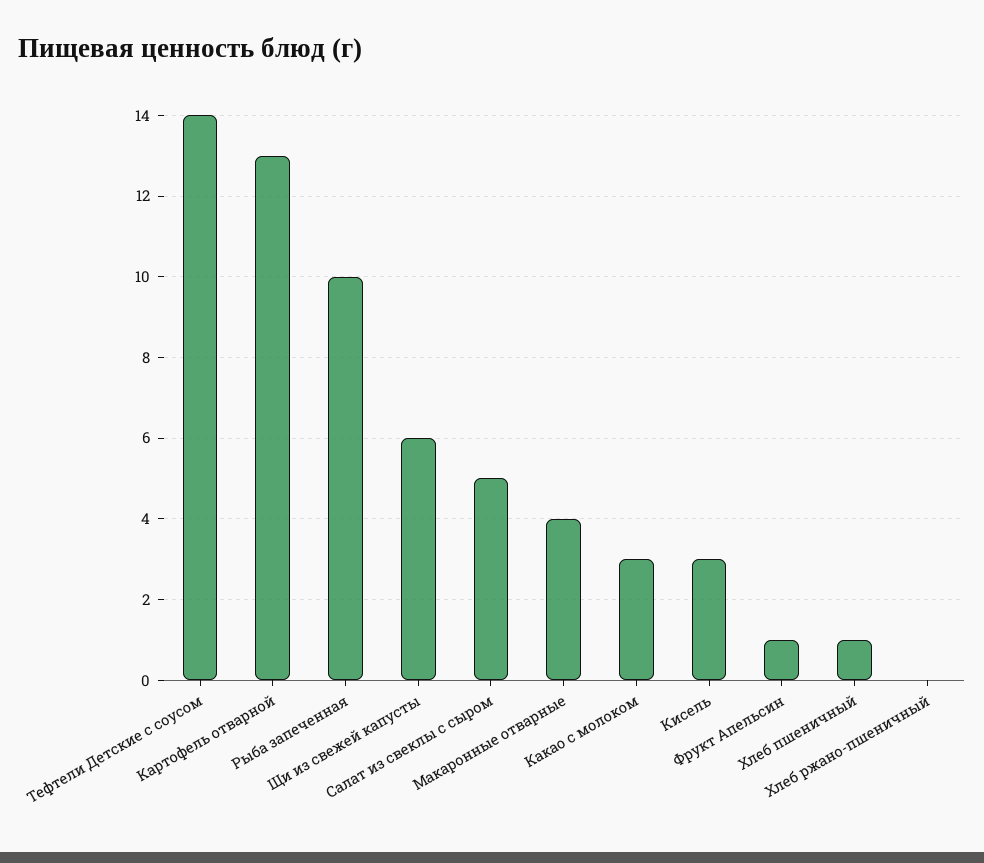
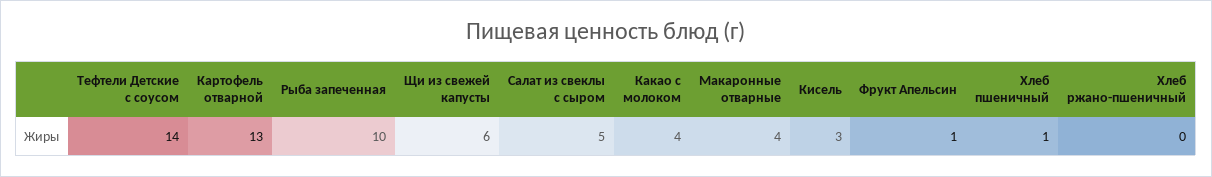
  {
    "Тефтели Детские с соусом": 14,
    "Картофель отварной": 13,
    "Рыба запеченная": 10,
    "Щи из свежей капусты": 6,
    "Салат из свеклы с сыром": 5,
    "Макаронные отварные": 4,
-   "Какао с молоком": 3,
+   "Какао с молоком": 4,
    "Кисель": 3,
    "Фрукт Апельсин": 1,
    "Хлеб пшеничный": 1,
    "Хлеб ржано-пшеничный": 0
  }

